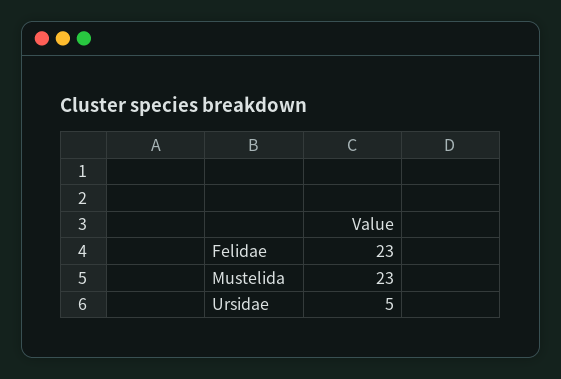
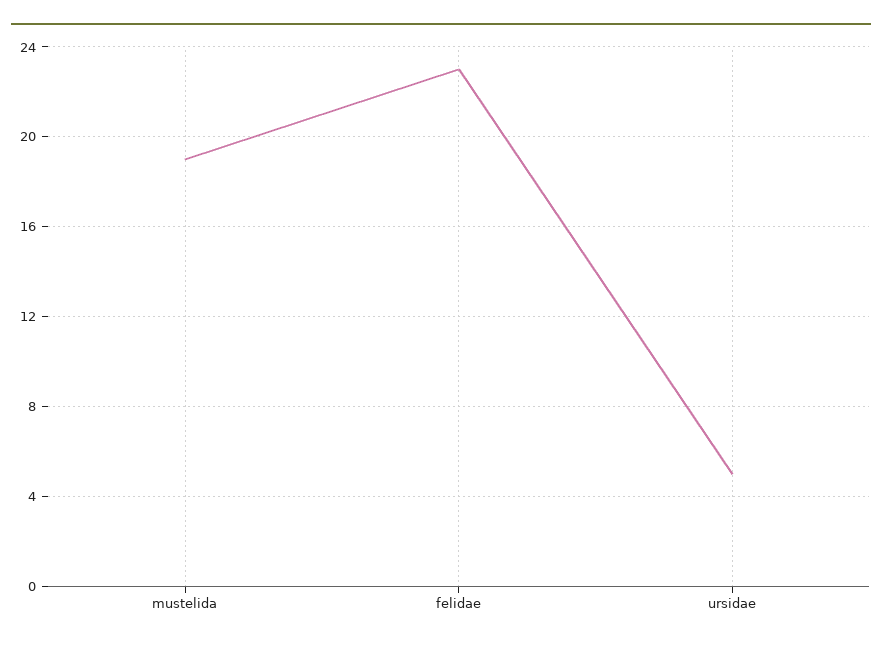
  {
    "Felidae": 23,
-   "Mustelida": 23,
+   "Mustelida": 19,
    "Ursidae": 5
  }

